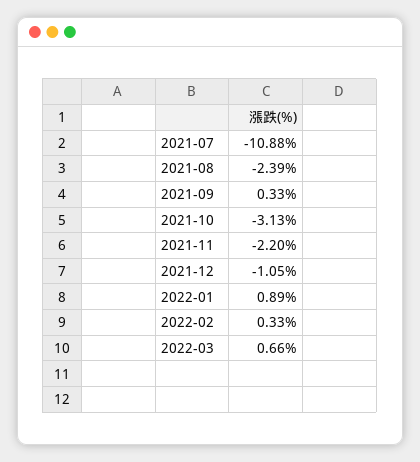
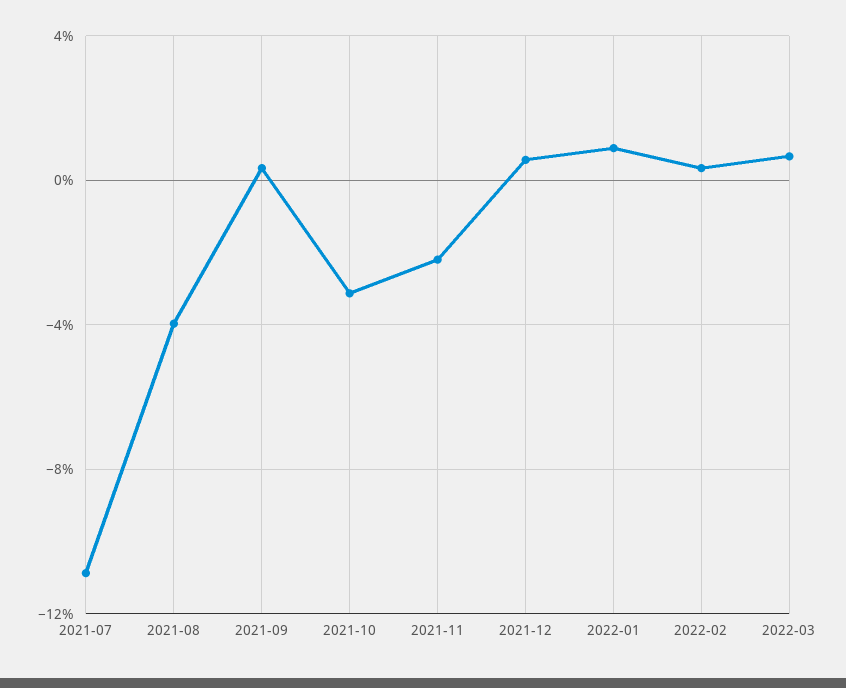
  {
    "2021-07": -10.88,
-   "2021-08": -2.39,
+   "2021-08": -4,
    "2021-09": 0.33,
    "2021-10": -3.13,
    "2021-11": -2.2,
-   "2021-12": -1.05,
+   "2021-12": 0.5,
    "2022-01": 0.89,
    "2022-02": 0.33,
    "2022-03": 0.66
  }

